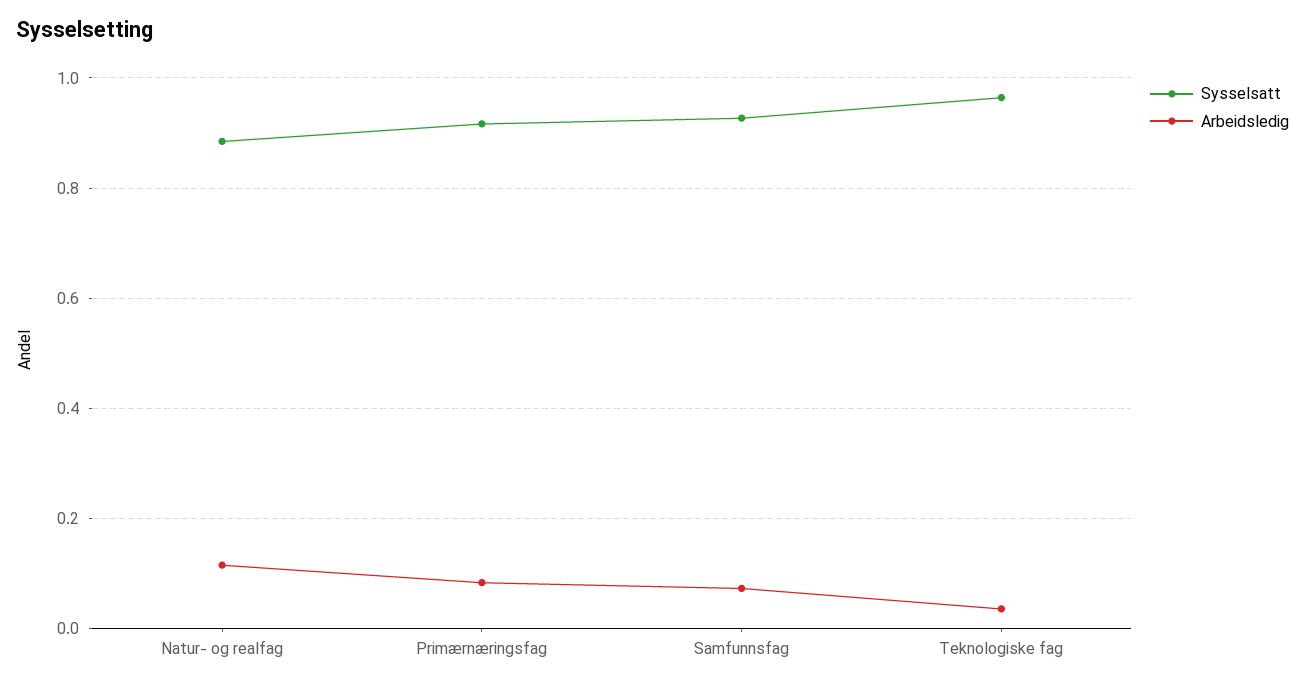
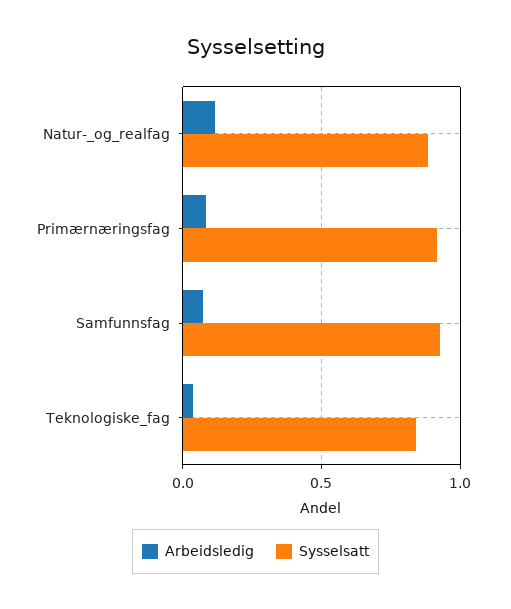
  {
    "Sysselsatt": {
      "Natur- og realfag": 0.88,
      "Primærnæringsfag": 0.92,
      "Samfunnsfag": 0.92,
-     "Teknologiske fag": 0.96
+     "Teknologiske fag": 0.85
    },
    "Arbeidsledig": {
      "Natur- og realfag": 0.12,
      "Primærnæringsfag": 0.08,
      "Samfunnsfag": 0.08,
      "Teknologiske fag": 0.04
    }
  }

